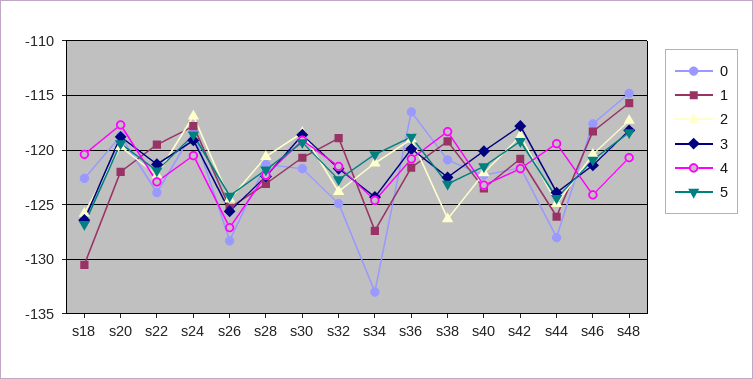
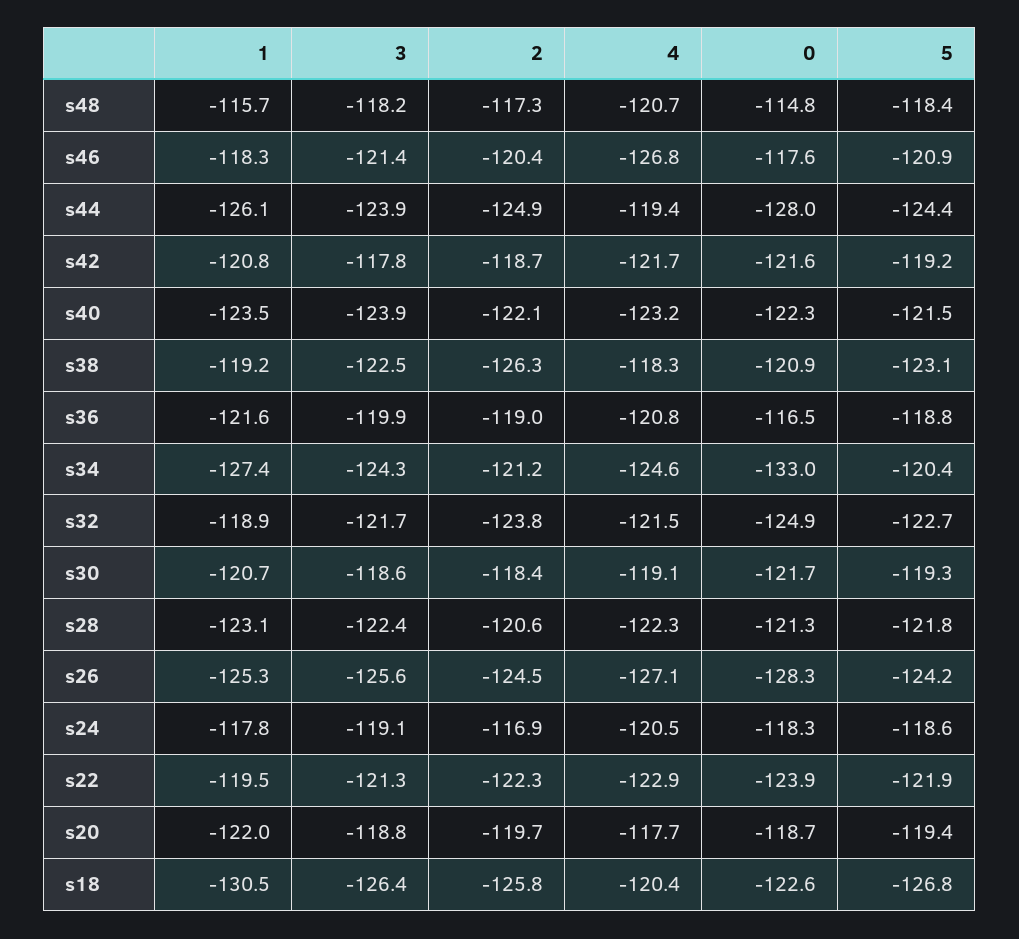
  {
    "0": {
      "s18": -122.6,
      "s20": -118.7,
      "s22": -123.9,
      "s24": -118.3,
      "s26": -128.3,
      "s28": -121.3,
      "s30": -121.7,
      "s32": -124.9,
      "s34": -133,
      "s36": -116.5,
      "s38": -120.9,
      "s40": -122.3,
      "s42": -121.6,
      "s44": -128,
      "s46": -117.6,
      "s48": -114.8
    },
    "1": {
      "s18": -130.5,
      "s20": -122,
      "s22": -119.5,
      "s24": -117.8,
      "s26": -125.3,
      "s28": -123.1,
      "s30": -120.7,
      "s32": -118.9,
      "s34": -127.4,
      "s36": -121.6,
      "s38": -119.2,
      "s40": -123.5,
      "s42": -120.8,
      "s44": -126.1,
      "s46": -118.3,
      "s48": -115.7
    },
    "2": {
      "s18": -125.8,
      "s20": -119.7,
      "s22": -122.3,
      "s24": -116.9,
      "s26": -124.5,
      "s28": -120.6,
      "s30": -118.4,
      "s32": -123.8,
      "s34": -121.2,
      "s36": -119,
      "s38": -126.3,
      "s40": -122.1,
      "s42": -118.7,
      "s44": -124.9,
      "s46": -120.4,
      "s48": -117.3
    },
    "3": {
      "s18": -126.4,
      "s20": -118.8,
      "s22": -121.3,
      "s24": -119.1,
      "s26": -125.6,
      "s28": -122.4,
      "s30": -118.6,
      "s32": -121.7,
      "s34": -124.3,
      "s36": -119.9,
      "s38": -122.5,
-     "s40": -120,
+     "s40": -123.9,
      "s42": -117.8,
      "s44": -123.9,
      "s46": -121.4,
      "s48": -118.2
    },
    "4": {
      "s18": -120.4,
      "s20": -117.7,
      "s22": -122.9,
      "s24": -120.5,
      "s26": -127.1,
      "s28": -122.3,
      "s30": -119.1,
      "s32": -121.5,
      "s34": -124.6,
      "s36": -120.8,
      "s38": -118.3,
      "s40": -123.2,
      "s42": -121.7,
      "s44": -119.4,
-     "s46": -124,
+     "s46": -126.8,
      "s48": -120.7
    },
    "5": {
      "s18": -126.8,
      "s20": -119.4,
      "s22": -121.9,
      "s24": -118.6,
      "s26": -124.2,
      "s28": -121.8,
      "s30": -119.3,
      "s32": -122.7,
      "s34": -120.4,
      "s36": -118.8,
      "s38": -123.1,
      "s40": -121.5,
      "s42": -119.2,
      "s44": -124.4,
      "s46": -120.9,
      "s48": -118.4
    }
  }

